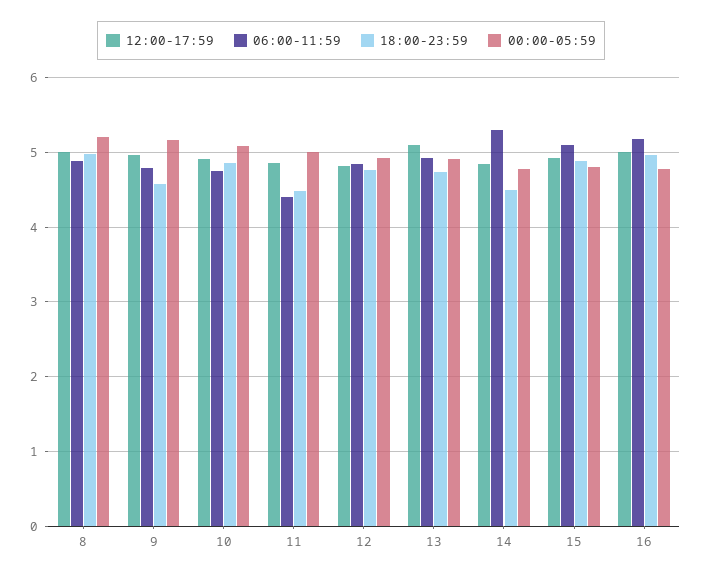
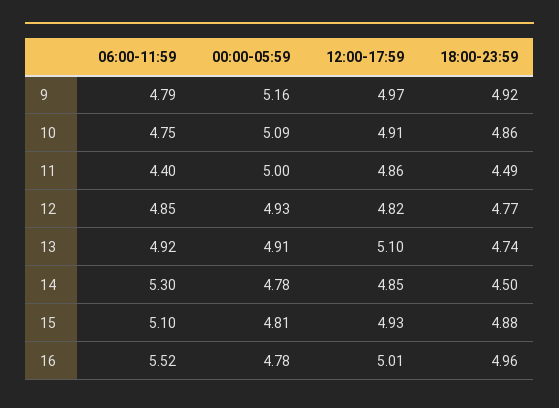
  {
    "12:00-17:59": {
-     "8": 5,
      "9": 4.97,
      "10": 4.91,
      "11": 4.86,
      "12": 4.82,
      "13": 5.1,
      "14": 4.85,
      "15": 4.93,
      "16": 5.01
    },
    "06:00-11:59": {
-     "8": 4.9,
      "9": 4.79,
      "10": 4.75,
      "11": 4.4,
      "12": 4.85,
      "13": 4.92,
      "14": 5.3,
      "15": 5.1,
-     "16": 5.2
+     "16": 5.52
    },
    "18:00-23:59": {
-     "8": 5,
-     "9": 4.6,
+     "9": 4.92,
      "10": 4.86,
      "11": 4.49,
      "12": 4.77,
      "13": 4.74,
      "14": 4.5,
      "15": 4.88,
      "16": 4.96
    },
    "00:00-05:59": {
-     "8": 5.2,
      "9": 5.16,
      "10": 5.09,
      "11": 5,
      "12": 4.93,
      "13": 4.91,
      "14": 4.78,
      "15": 4.81,
      "16": 4.78
    }
  }

